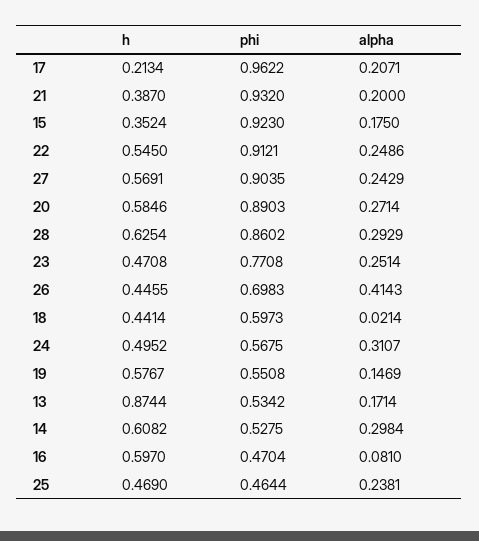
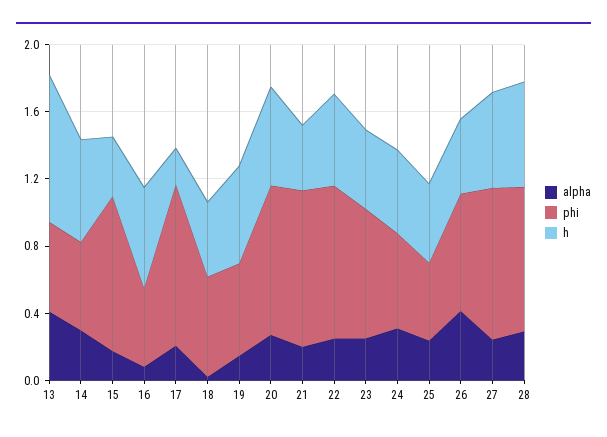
  {
    "h": {
      "17": 0.2134,
      "21": 0.387,
      "15": 0.3524,
      "22": 0.545,
      "27": 0.5691,
      "20": 0.5846,
      "28": 0.6254,
      "23": 0.4708,
      "26": 0.4455,
      "18": 0.4414,
      "24": 0.4952,
      "19": 0.5767,
      "13": 0.8744,
      "14": 0.6082,
      "16": 0.597,
      "25": 0.469
    },
    "phi": {
      "17": 0.9622,
      "21": 0.932,
      "15": 0.923,
      "22": 0.9121,
      "27": 0.9035,
      "20": 0.8903,
      "28": 0.8602,
      "23": 0.7708,
      "26": 0.6983,
      "18": 0.5973,
      "24": 0.5675,
      "19": 0.5508,
      "13": 0.5342,
      "14": 0.5275,
      "16": 0.4704,
      "25": 0.4644
    },
    "alpha": {
      "17": 0.2071,
      "21": 0.2,
      "15": 0.175,
      "22": 0.2486,
      "27": 0.2429,
      "20": 0.2714,
      "28": 0.2929,
      "23": 0.2514,
      "26": 0.4143,
      "18": 0.0214,
      "24": 0.3107,
      "19": 0.1469,
-     "13": 0.1714,
+     "13": 0.4,
      "14": 0.2984,
      "16": 0.081,
      "25": 0.2381
    }
  }

